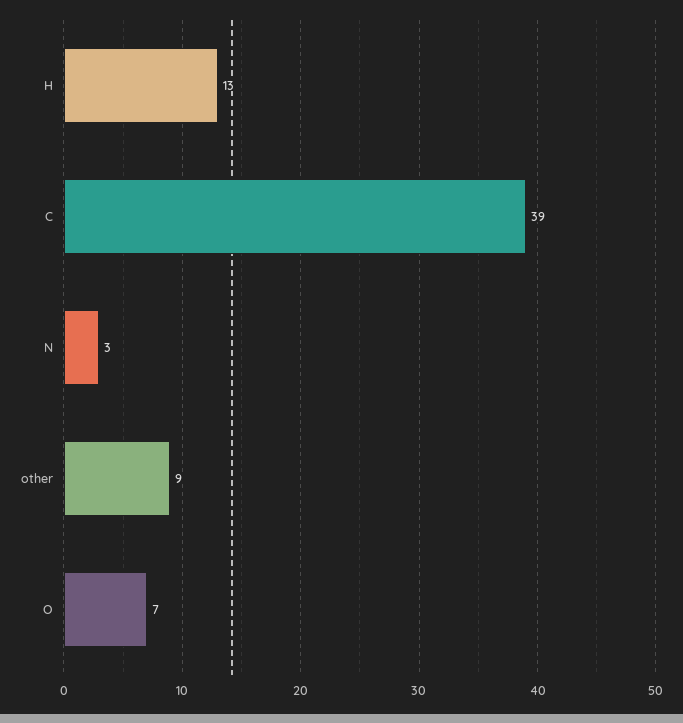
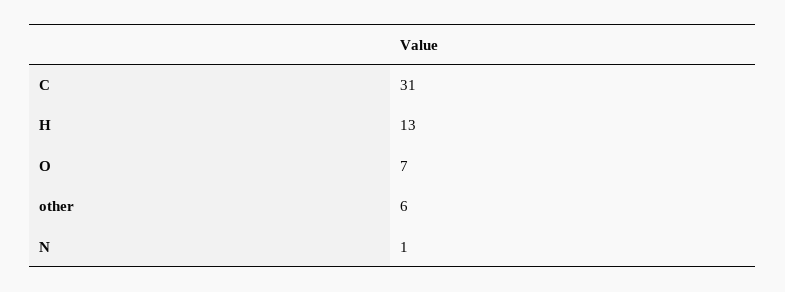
  {
    "H": 13,
-   "C": 39,
+   "C": 31,
-   "N": 3,
+   "N": 1,
-   "other": 9,
+   "other": 6,
    "O": 7
  }

